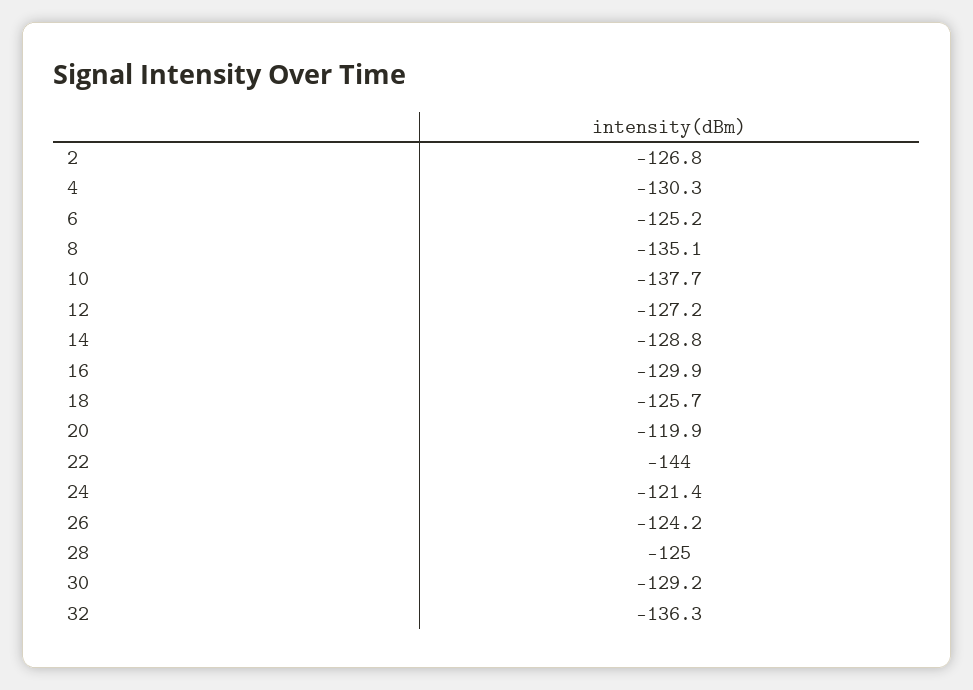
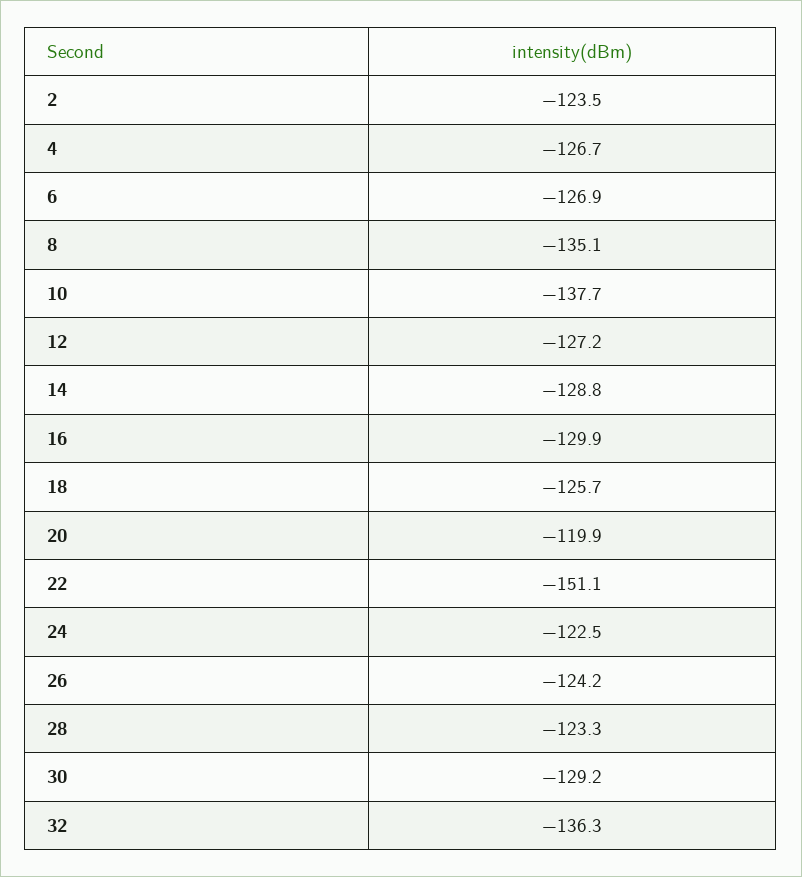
  {
-   "2": -126.8,
+   "2": -123.5,
-   "4": -130.3,
+   "4": -126.7,
-   "6": -125.2,
+   "6": -126.9,
    "8": -135.1,
    "10": -137.7,
    "12": -127.2,
    "14": -128.8,
    "16": -129.9,
    "18": -125.7,
    "20": -119.9,
-   "22": -144,
+   "22": -151.1,
-   "24": -121.4,
+   "24": -122.5,
    "26": -124.2,
-   "28": -125,
+   "28": -123.3,
    "30": -129.2,
    "32": -136.3
  }

